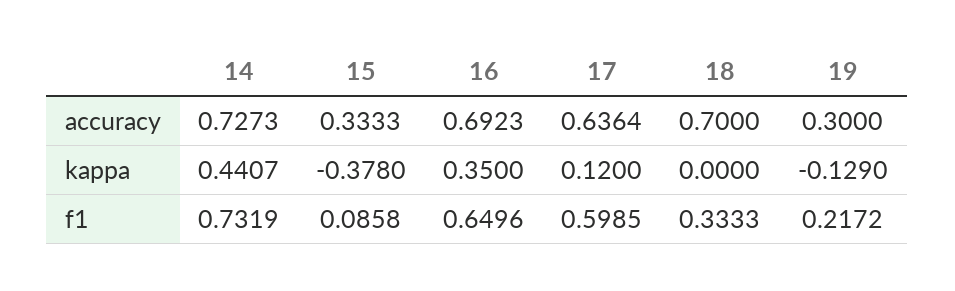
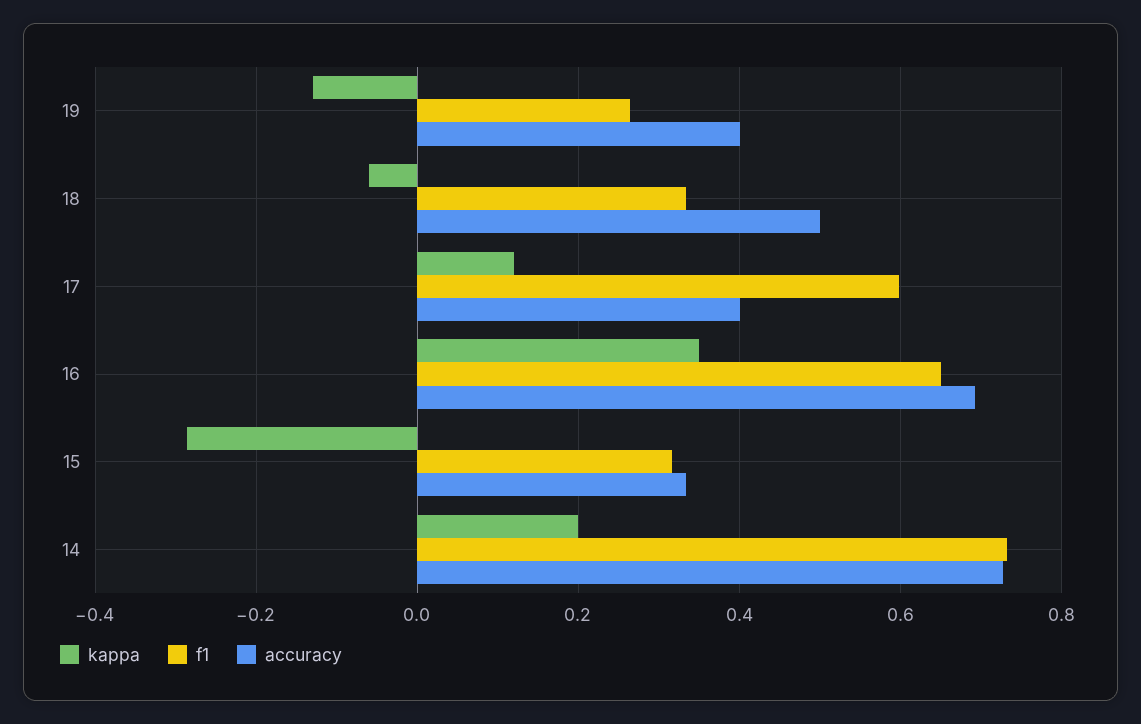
  {
    "accuracy": {
      "14": 0.7273,
      "15": 0.3333,
      "16": 0.6923,
-     "17": 0.6364,
+     "17": 0.4,
-     "18": 0.7,
+     "18": 0.5,
-     "19": 0.3
+     "19": 0.4
    },
    "kappa": {
-     "14": 0.4407,
+     "14": 0.2,
-     "15": -0.378,
+     "15": -0.28,
      "16": 0.35,
      "17": 0.12,
-     "18": 0,
+     "18": -0.06,
      "19": -0.129
    },
    "f1": {
      "14": 0.7319,
-     "15": 0.0858,
+     "15": 0.32,
      "16": 0.6496,
      "17": 0.5985,
      "18": 0.3333,
-     "19": 0.2172
+     "19": 0.26
    }
  }

